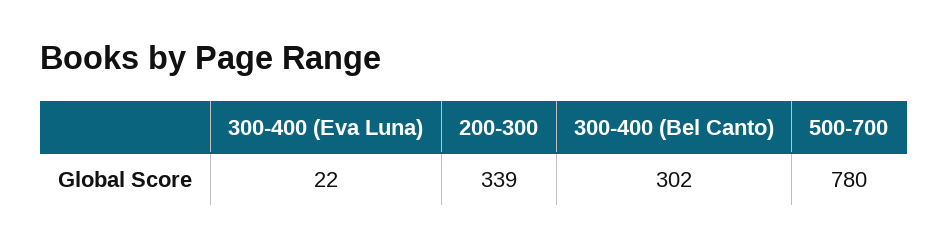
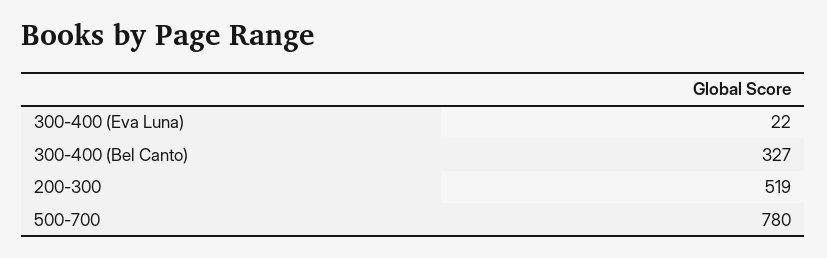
  {
    "300-400 (Eva Luna)": 22,
-   "200-300": 339,
+   "200-300": 519,
-   "300-400 (Bel Canto)": 302,
+   "300-400 (Bel Canto)": 327,
    "500-700": 780
  }

